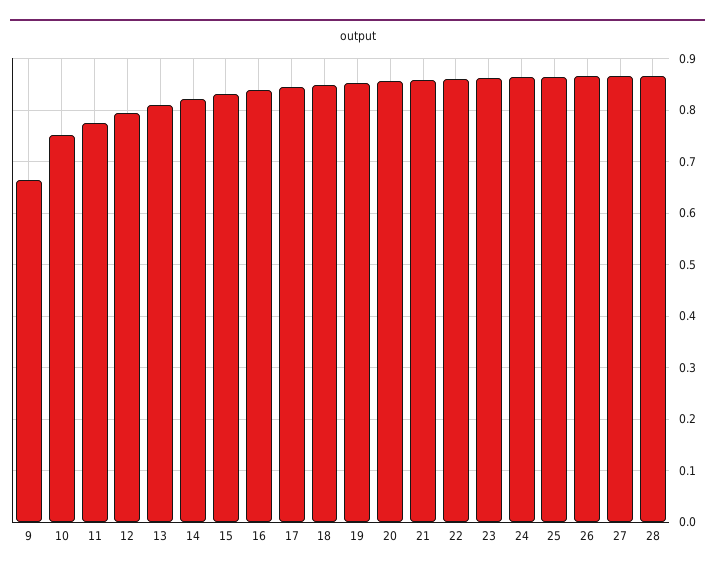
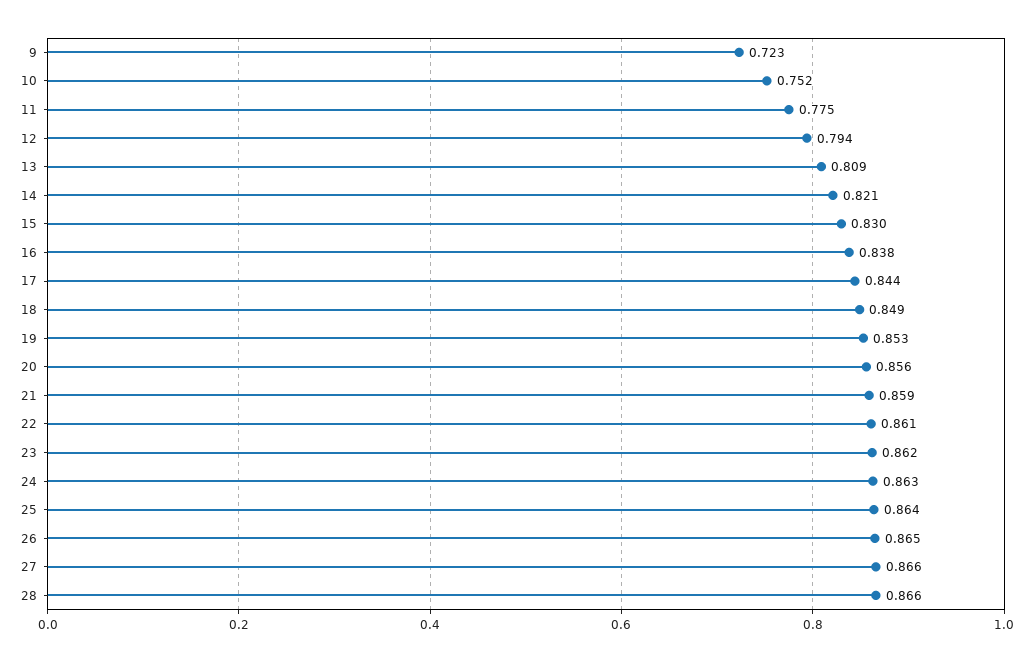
  {
-   "9": 0.66,
+   "9": 0.723,
    "10": 0.752,
    "11": 0.775,
    "12": 0.794,
    "13": 0.809,
    "14": 0.821,
    "15": 0.83,
    "16": 0.838,
    "17": 0.844,
    "18": 0.849,
    "19": 0.853,
    "20": 0.856,
    "21": 0.859,
    "22": 0.861,
    "23": 0.862,
    "24": 0.863,
    "25": 0.864,
    "26": 0.865,
    "27": 0.866,
    "28": 0.866
  }

